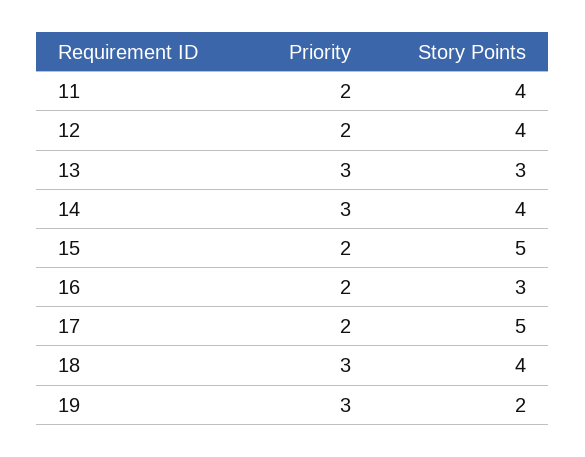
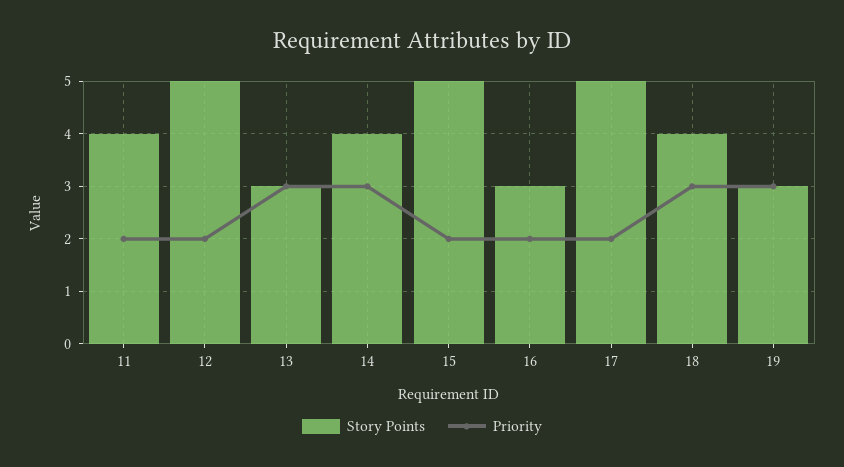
  {
    "Priority": {
      "11": 2,
      "12": 2,
      "13": 3,
      "14": 3,
      "15": 2,
      "16": 2,
      "17": 2,
      "18": 3,
      "19": 3
    },
    "Story Points": {
      "11": 4,
-     "12": 4,
+     "12": 5,
      "13": 3,
      "14": 4,
      "15": 5,
      "16": 3,
      "17": 5,
      "18": 4,
-     "19": 2
+     "19": 3
    }
  }

